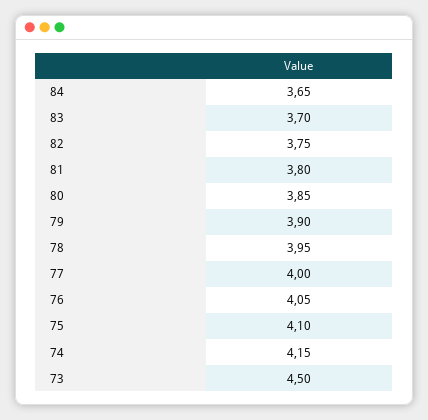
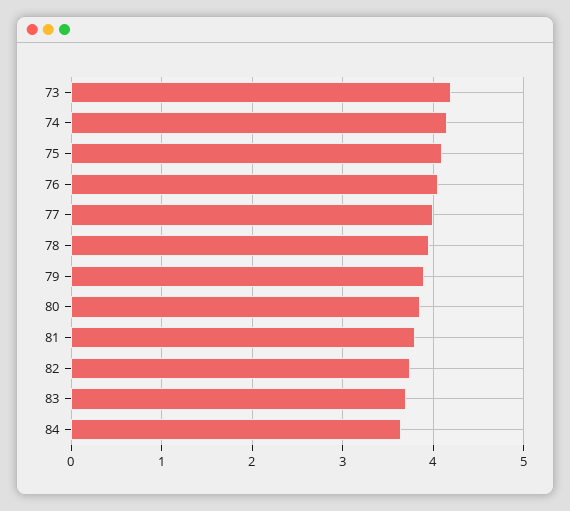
  {
    "84": 3.65,
    "83": 3.7,
    "82": 3.75,
    "81": 3.8,
    "80": 3.85,
    "79": 3.9,
    "78": 3.95,
    "77": 4,
    "76": 4.05,
    "75": 4.1,
    "74": 4.15,
-   "73": 4.5
+   "73": 4.2
  }

